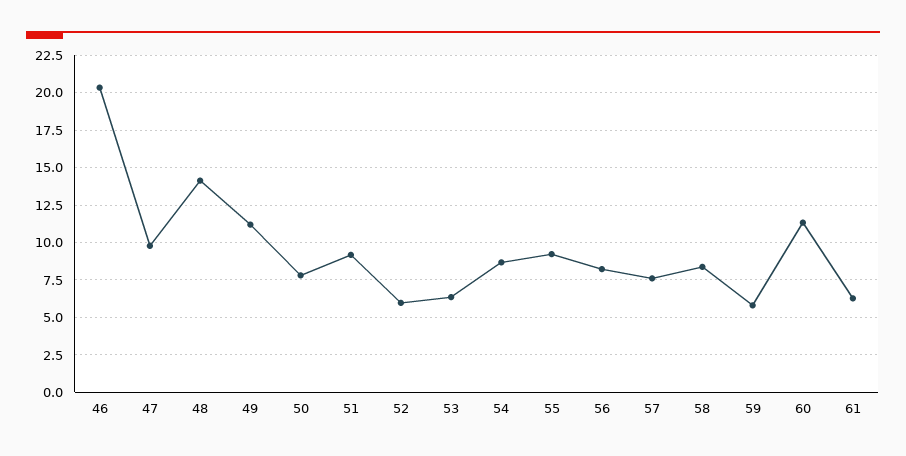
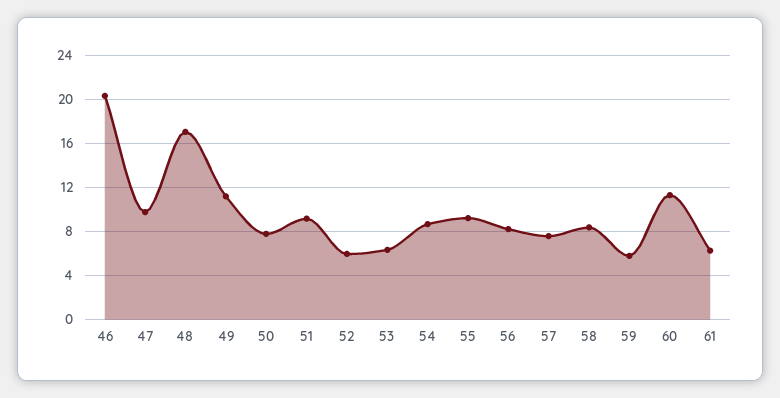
  {
    "46": 20.5,
    "47": 10,
-   "48": 14,
+   "48": 17,
    "49": 11,
    "50": 8,
    "51": 9,
    "52": 6,
    "53": 6.5,
    "54": 8.5,
    "55": 9,
    "56": 8,
    "57": 7.5,
    "58": 8.5,
    "59": 6,
    "60": 11.5,
    "61": 6.5
  }

